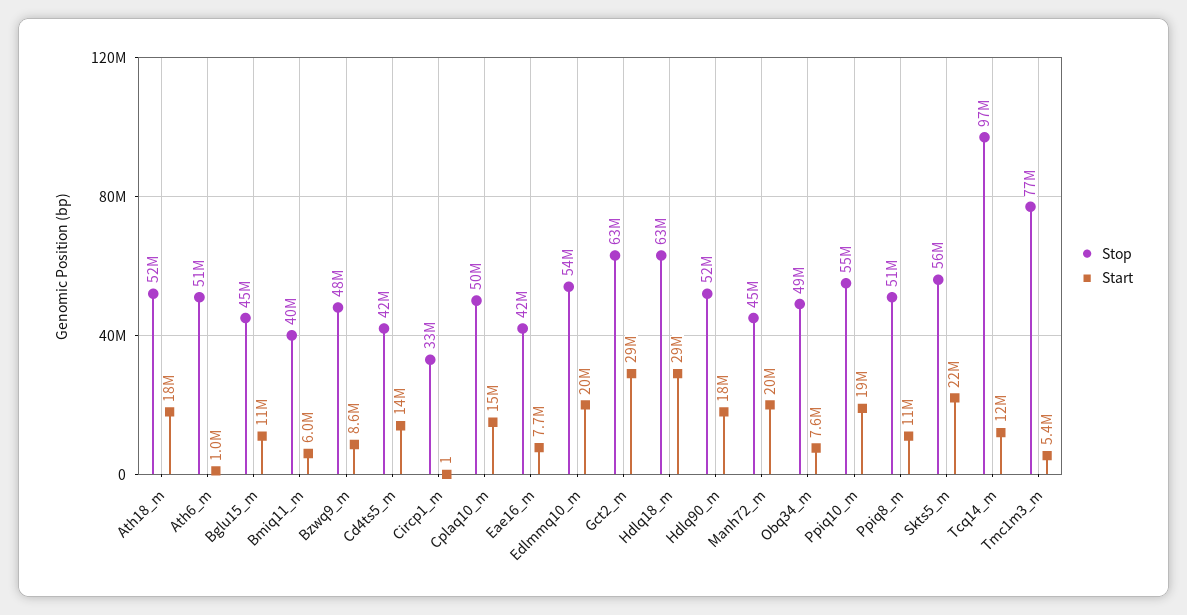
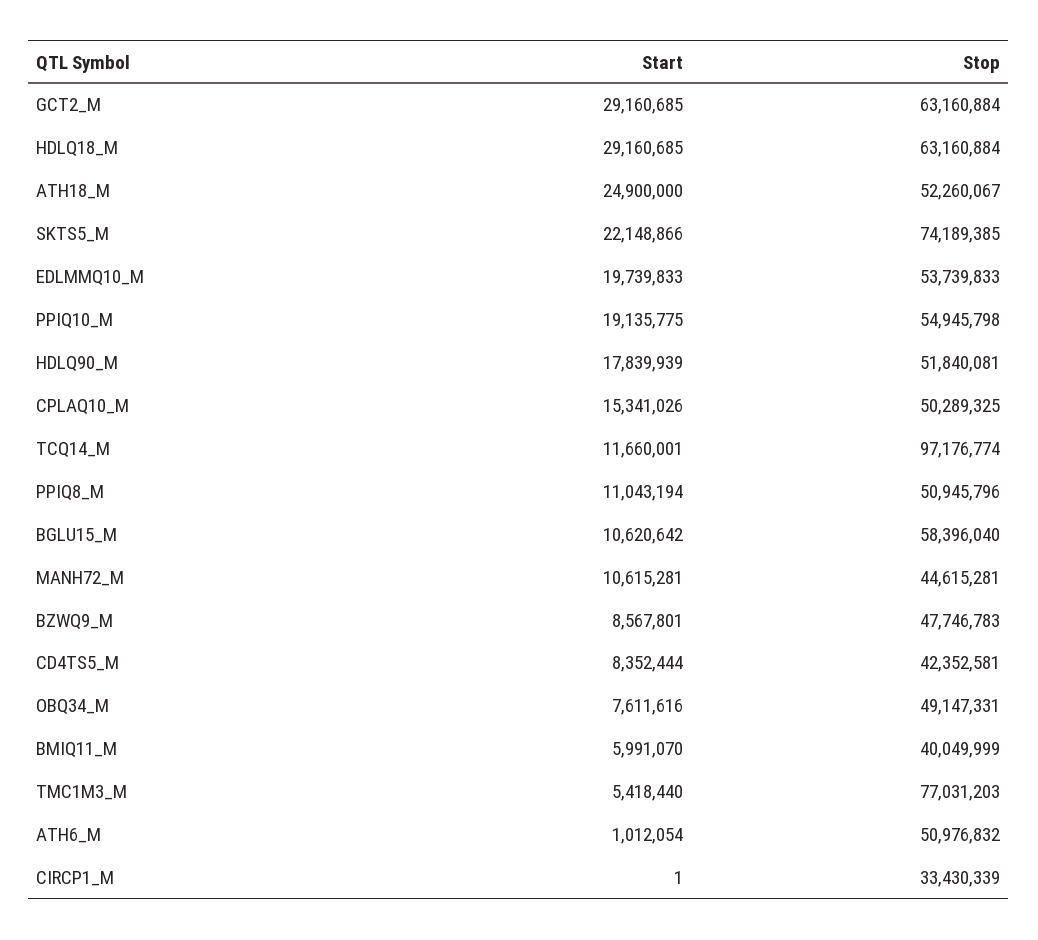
  {
    "Stop": {
      "Ath18_m": 52260067,
      "Ath6_m": 50976832,
-     "Bglu15_m": 45000000,
+     "Bglu15_m": 58396040,
      "Bmiq11_m": 40049999,
      "Bzwq9_m": 47746783,
      "Cd4ts5_m": 42352581,
      "Circp1_m": 33430339,
      "Cplaq10_m": 50289325,
-     "Eae16_m": 42000000,
      "Edlmmq10_m": 53739833,
      "Gct2_m": 63160884,
      "Hdlq18_m": 63160884,
      "Hdlq90_m": 51840081,
      "Manh72_m": 44615281,
      "Obq34_m": 49147331,
      "Ppiq10_m": 54945798,
      "Ppiq8_m": 50945796,
-     "Skts5_m": 56000000,
+     "Skts5_m": 74189385,
      "Tcq14_m": 97176774,
      "Tmc1m3_m": 77031203
    },
    "Start": {
-     "Ath18_m": 18000000,
+     "Ath18_m": 24900000,
      "Ath6_m": 1012054,
      "Bglu15_m": 10620642,
      "Bmiq11_m": 5991070,
      "Bzwq9_m": 8567801,
-     "Cd4ts5_m": 14000000,
+     "Cd4ts5_m": 8352444,
      "Circp1_m": 1,
      "Cplaq10_m": 15341026,
-     "Eae16_m": 7700000,
      "Edlmmq10_m": 19739833,
      "Gct2_m": 29160685,
      "Hdlq18_m": 29160685,
      "Hdlq90_m": 17839939,
-     "Manh72_m": 20000000,
+     "Manh72_m": 10615281,
      "Obq34_m": 7611616,
      "Ppiq10_m": 19135775,
      "Ppiq8_m": 11043194,
      "Skts5_m": 22148866,
      "Tcq14_m": 11660001,
      "Tmc1m3_m": 5418440
    }
  }

